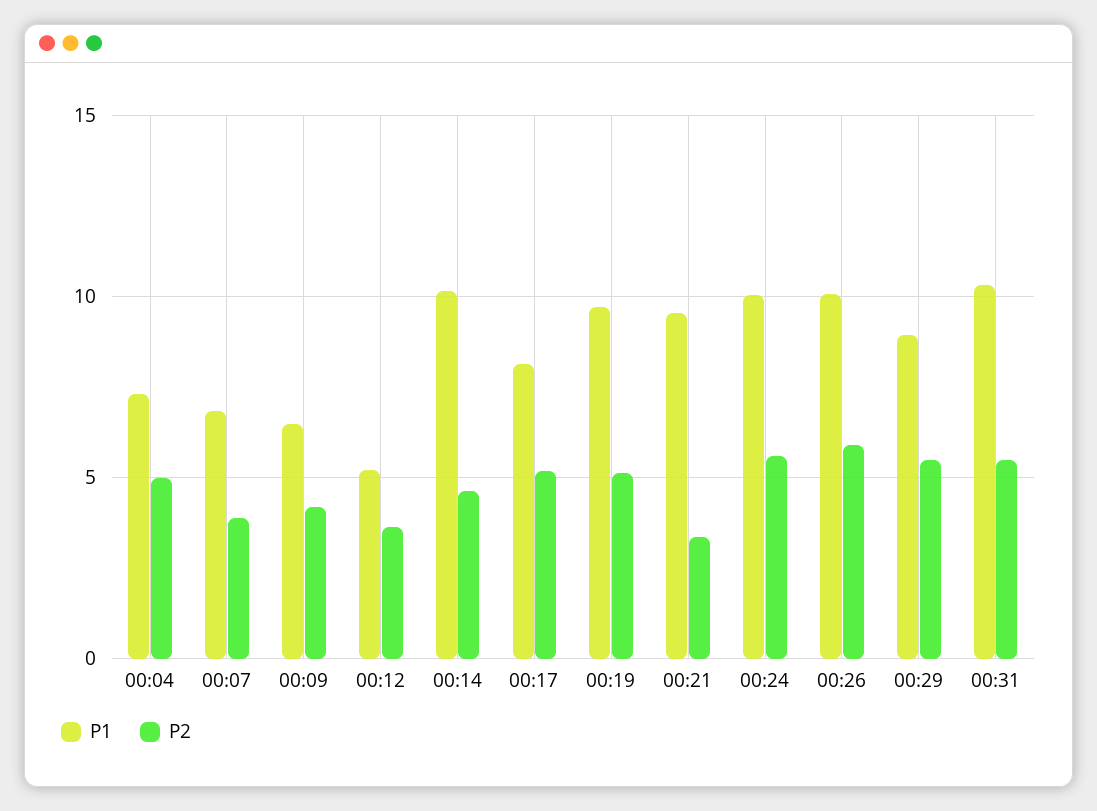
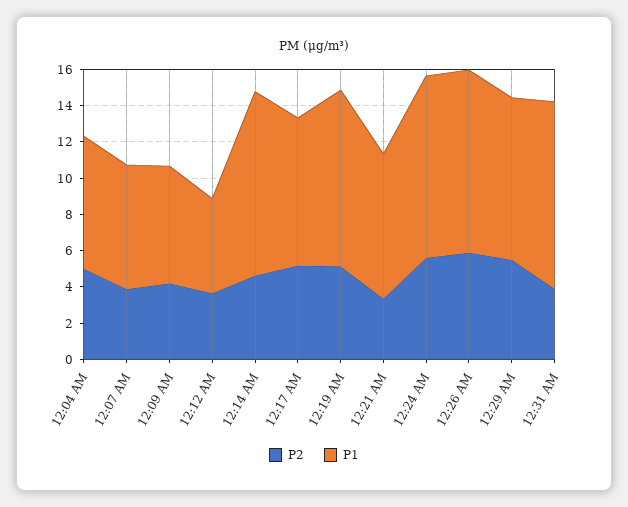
  {
    "P1": {
      "00:04": 7.5,
      "00:07": 7,
      "00:09": 6.5,
      "00:12": 5,
      "00:14": 10,
      "00:17": 8,
      "00:19": 9.5,
-     "00:21": 9.5,
+     "00:21": 8,
      "00:24": 10,
      "00:26": 10,
      "00:29": 9,
      "00:31": 10.5
    },
    "P2": {
      "00:04": 5,
      "00:07": 4,
      "00:09": 4,
      "00:12": 3.5,
      "00:14": 4.5,
      "00:17": 5,
      "00:19": 5,
      "00:21": 3.5,
      "00:24": 5.5,
      "00:26": 6,
      "00:29": 5.5,
-     "00:31": 5.5
+     "00:31": 4
    }
  }

